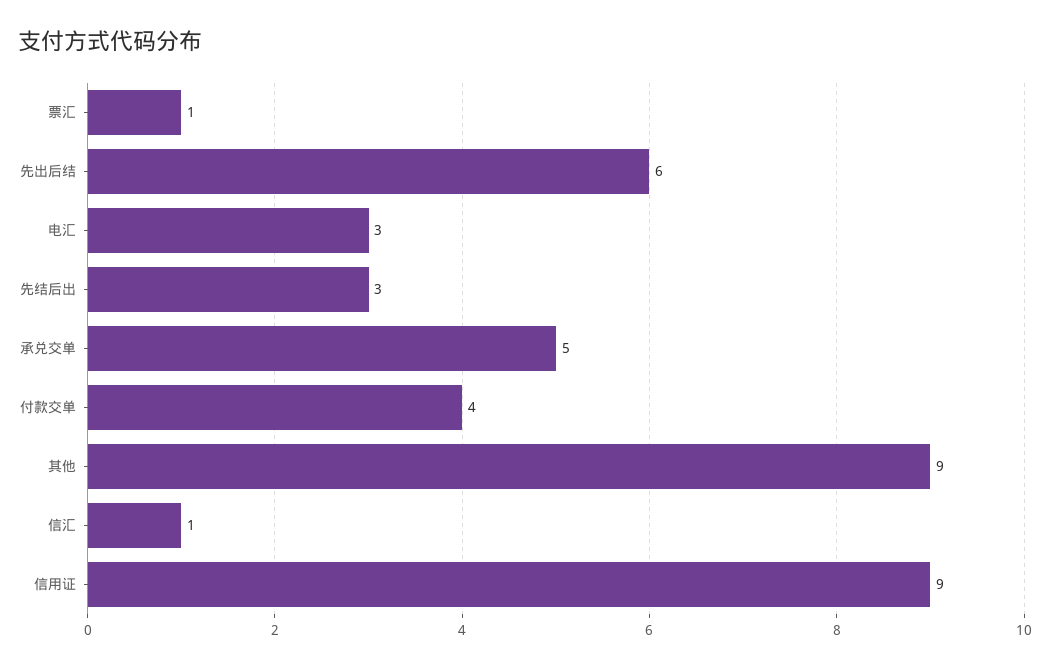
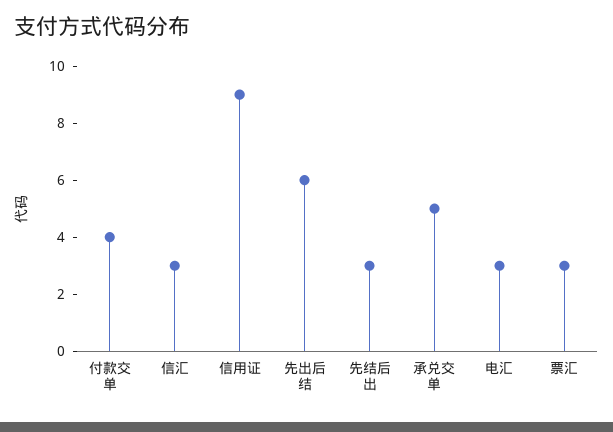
  {
-   "票汇": 1,
+   "票汇": 3,
    "先出后结": 6,
    "电汇": 3,
    "先结后出": 3,
    "承兑交单": 5,
    "付款交单": 4,
-   "其他": 9,
-   "信汇": 1,
+   "信汇": 3,
    "信用证": 9
  }

